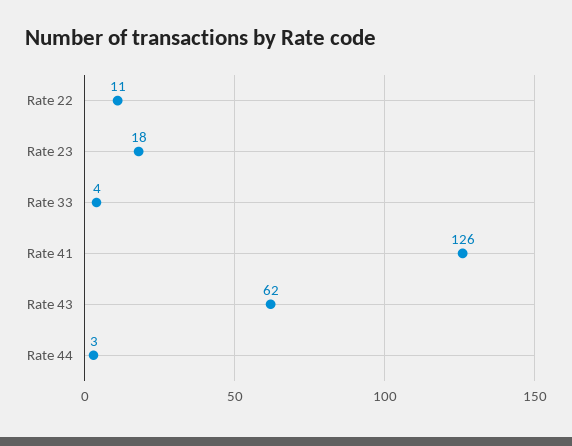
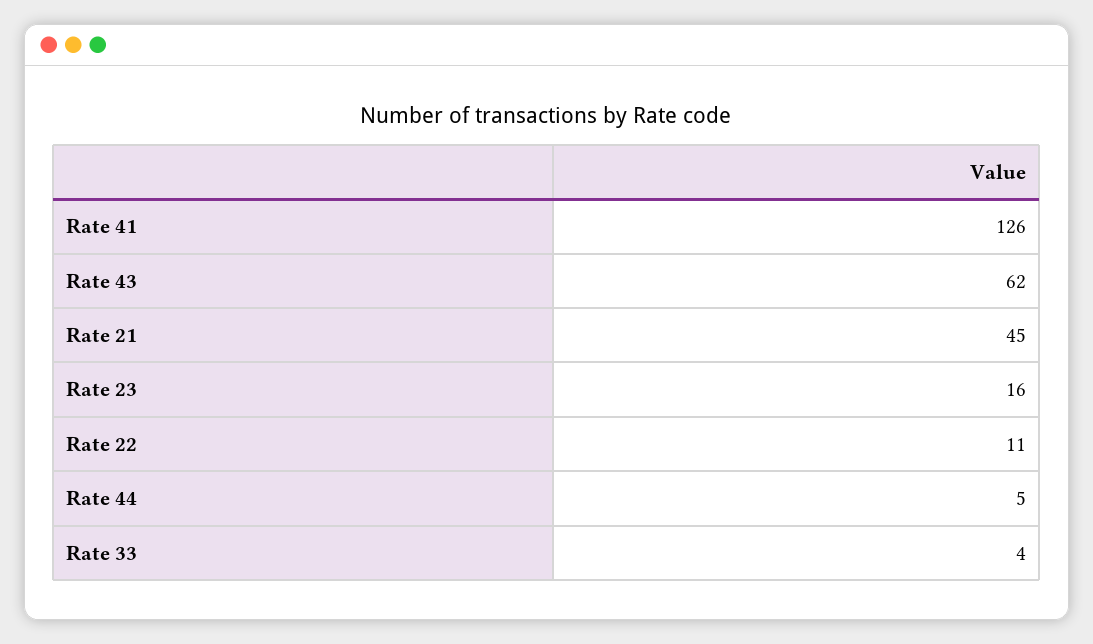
  {
    "Rate 22": 11,
-   "Rate 23": 18,
+   "Rate 23": 16,
    "Rate 33": 4,
    "Rate 41": 126,
    "Rate 43": 62,
-   "Rate 44": 3
+   "Rate 44": 5,
+   "Rate 21": 45
  }

